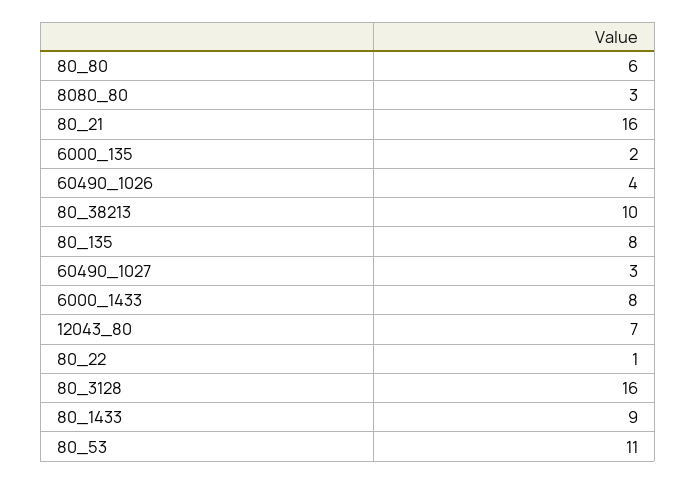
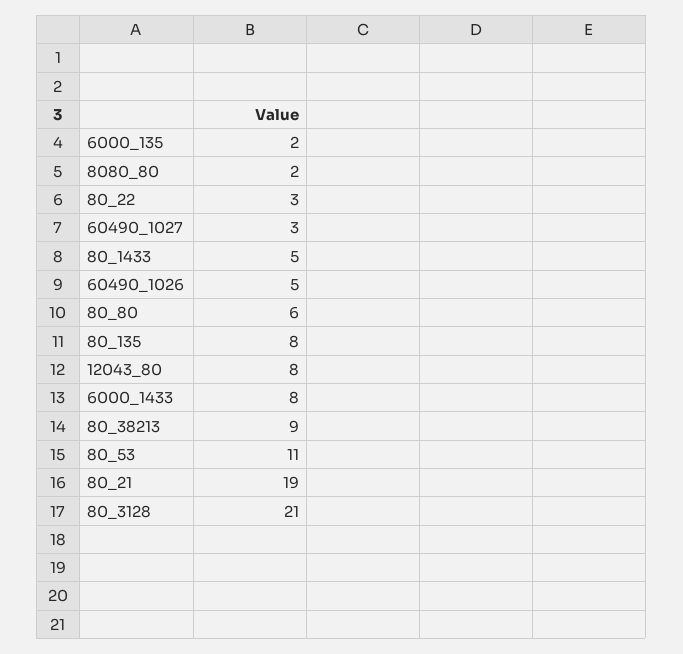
  {
    "80_80": 6,
-   "8080_80": 3,
+   "8080_80": 2,
-   "80_21": 16,
+   "80_21": 19,
    "6000_135": 2,
-   "60490_1026": 4,
+   "60490_1026": 5,
-   "80_38213": 10,
+   "80_38213": 9,
    "80_135": 8,
    "60490_1027": 3,
    "6000_1433": 8,
-   "12043_80": 7,
+   "12043_80": 8,
-   "80_22": 1,
+   "80_22": 3,
-   "80_3128": 16,
+   "80_3128": 21,
-   "80_1433": 9,
+   "80_1433": 5,
    "80_53": 11
  }

